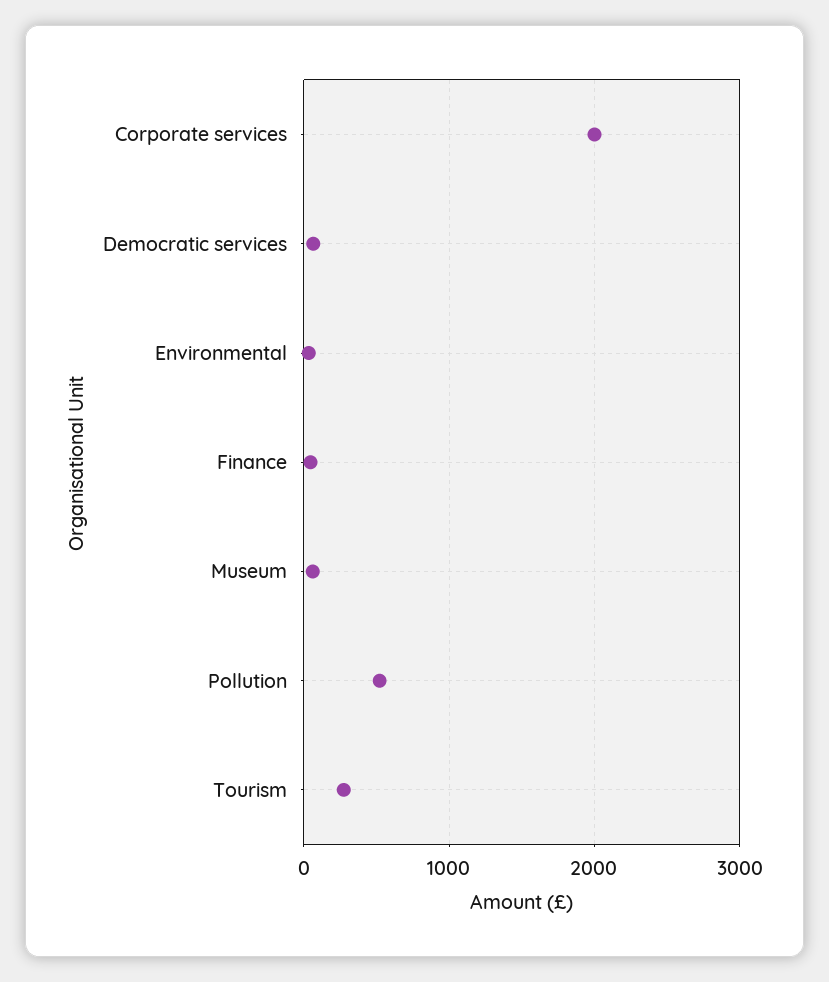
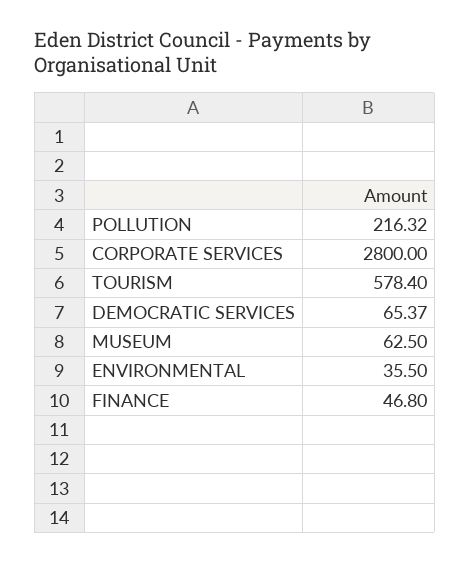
  {
-   "Corporate services": 2000,
+   "Corporate services": 2800,
    "Democratic services": 65.37,
    "Environmental": 35.5,
    "Finance": 46.8,
    "Museum": 62.5,
-   "Pollution": 500,
+   "Pollution": 216.32,
-   "Tourism": 300
+   "Tourism": 578.4
  }

